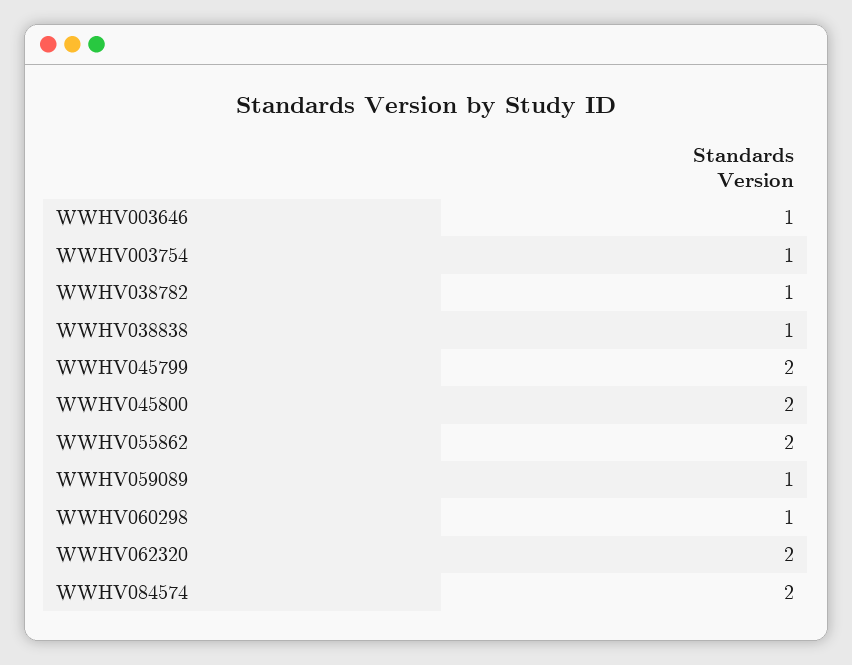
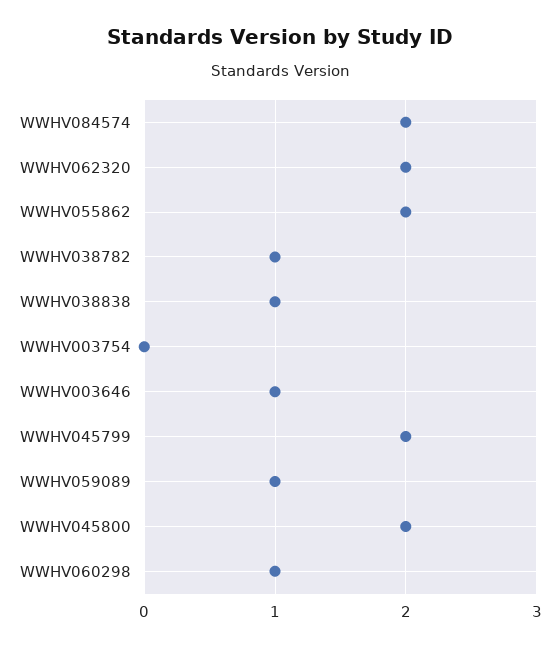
  {
    "WWHV003646": 1,
-   "WWHV003754": 1,
+   "WWHV003754": 0,
    "WWHV038782": 1,
    "WWHV038838": 1,
    "WWHV045799": 2,
    "WWHV045800": 2,
    "WWHV055862": 2,
    "WWHV059089": 1,
    "WWHV060298": 1,
    "WWHV062320": 2,
    "WWHV084574": 2
  }

